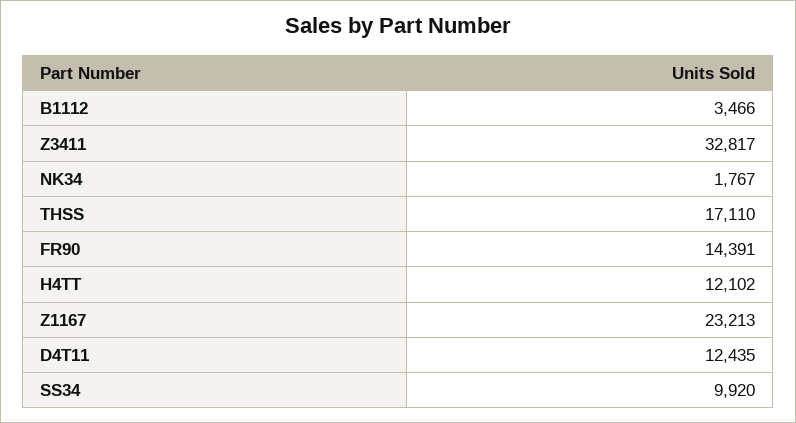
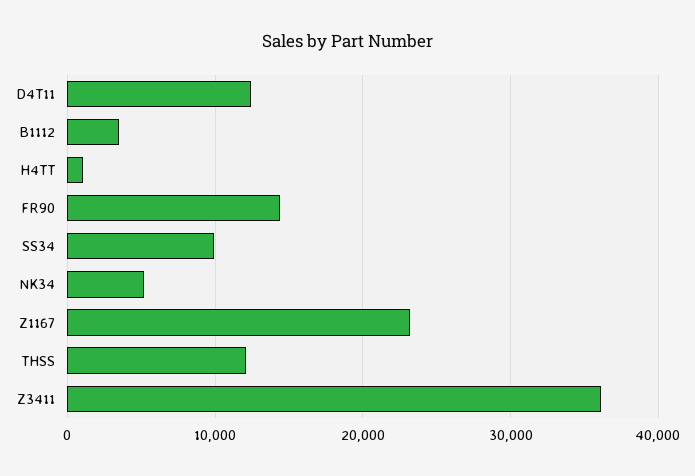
  {
    "B1112": 3466,
-   "Z3411": 32817,
+   "Z3411": 36000,
-   "NK34": 1767,
+   "NK34": 5000,
-   "THSS": 17110,
+   "THSS": 12000,
    "FR90": 14391,
-   "H4TT": 12102,
+   "H4TT": 1000,
    "Z1167": 23213,
    "D4T11": 12435,
    "SS34": 9920
  }

